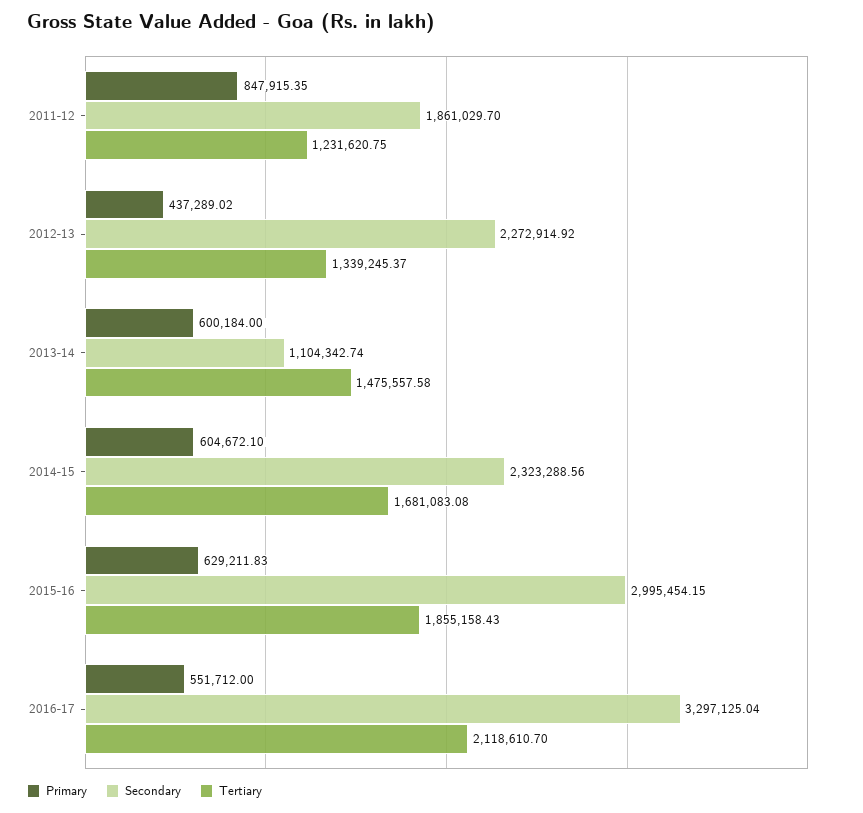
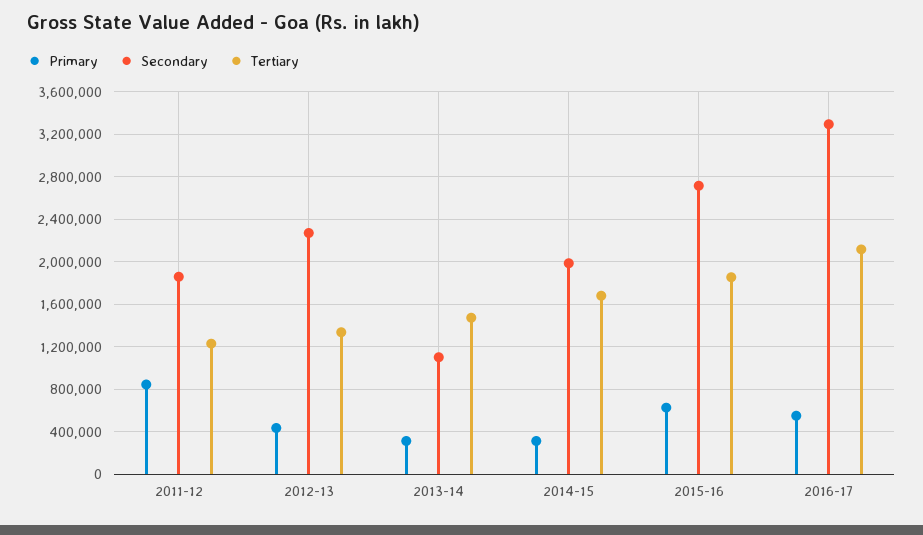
  {
    "Primary": {
      "2011-12": 847915.35,
      "2012-13": 437289.02,
-     "2013-14": 600184,
+     "2013-14": 300000,
-     "2014-15": 604672.1,
+     "2014-15": 300000,
      "2015-16": 629211.83,
      "2016-17": 551712
    },
    "Secondary": {
      "2011-12": 1861029.7,
      "2012-13": 2272914.92,
      "2013-14": 1104342.74,
-     "2014-15": 2323288.56,
+     "2014-15": 2000000,
-     "2015-16": 2995454.15,
+     "2015-16": 2700000,
      "2016-17": 3297125.04
    },
    "Tertiary": {
      "2011-12": 1231620.75,
      "2012-13": 1339245.37,
      "2013-14": 1475557.58,
      "2014-15": 1681083.08,
      "2015-16": 1855158.43,
      "2016-17": 2118610.7
    }
  }

